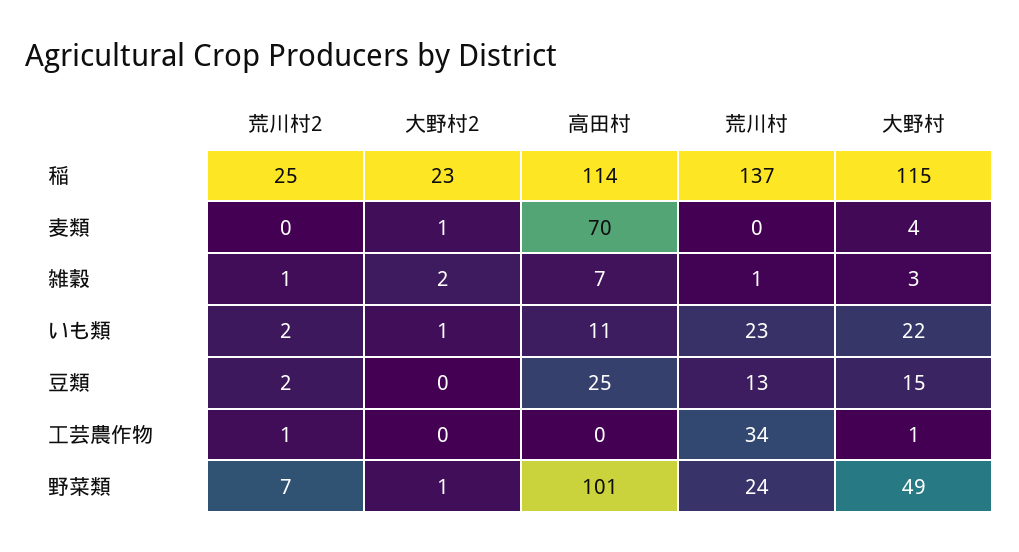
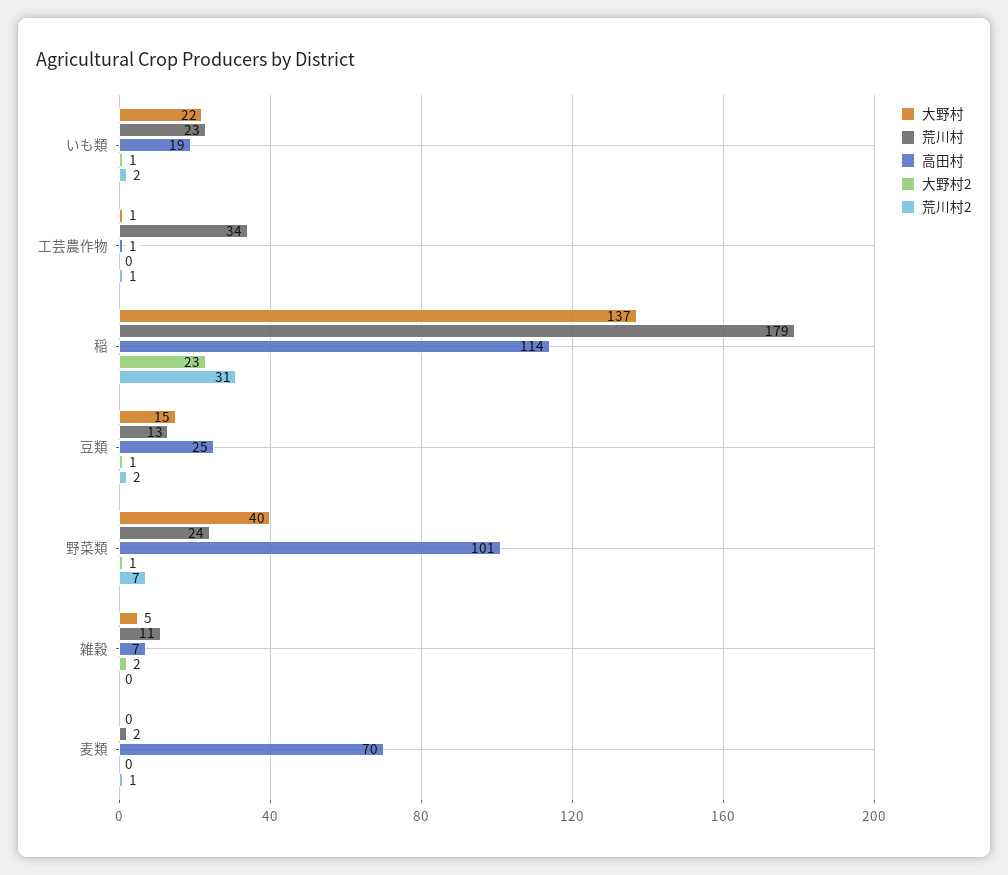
  {
    "荒川村2": {
-     "稲": 25,
+     "稲": 31,
-     "麦類": 0,
+     "麦類": 1,
-     "雑穀": 1,
+     "雑穀": 0,
      "いも類": 2,
      "豆類": 2,
      "工芸農作物": 1,
      "野菜類": 7
    },
    "大野村2": {
      "稲": 23,
-     "麦類": 1,
+     "麦類": 0,
      "雑穀": 2,
      "いも類": 1,
-     "豆類": 0,
+     "豆類": 1,
      "工芸農作物": 0,
      "野菜類": 1
    },
    "高田村": {
      "稲": 114,
      "麦類": 70,
      "雑穀": 7,
-     "いも類": 11,
+     "いも類": 19,
      "豆類": 25,
-     "工芸農作物": 0,
+     "工芸農作物": 1,
      "野菜類": 101
    },
    "荒川村": {
-     "稲": 137,
+     "稲": 179,
-     "麦類": 0,
+     "麦類": 2,
-     "雑穀": 1,
+     "雑穀": 11,
      "いも類": 23,
      "豆類": 13,
      "工芸農作物": 34,
      "野菜類": 24
    },
    "大野村": {
-     "稲": 115,
+     "稲": 137,
-     "麦類": 4,
+     "麦類": 0,
-     "雑穀": 3,
+     "雑穀": 5,
      "いも類": 22,
      "豆類": 15,
      "工芸農作物": 1,
-     "野菜類": 49
+     "野菜類": 40
    }
  }

